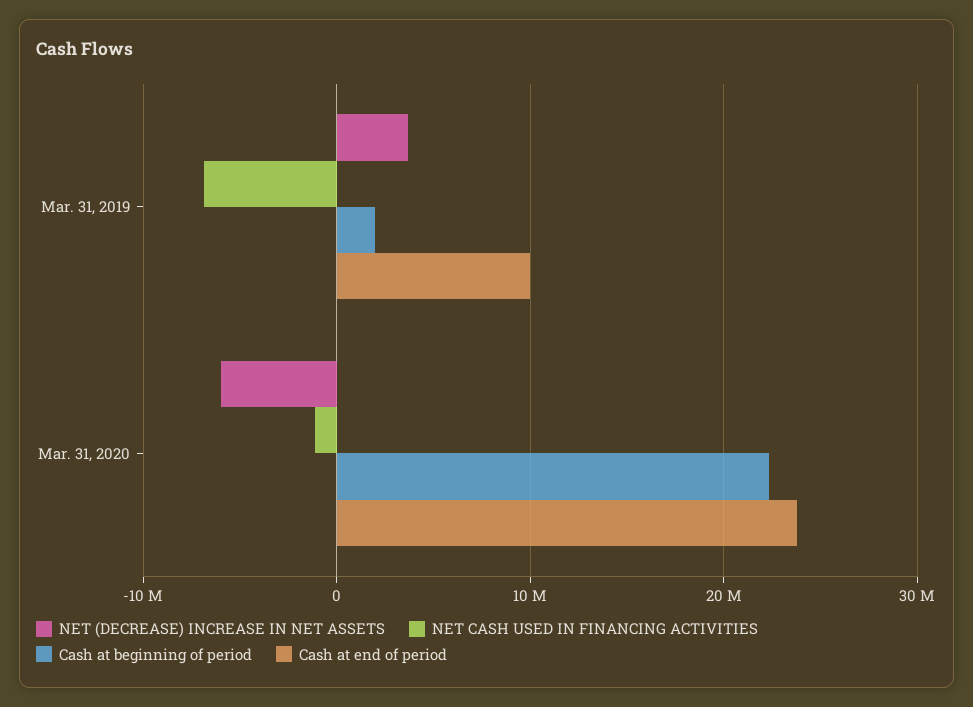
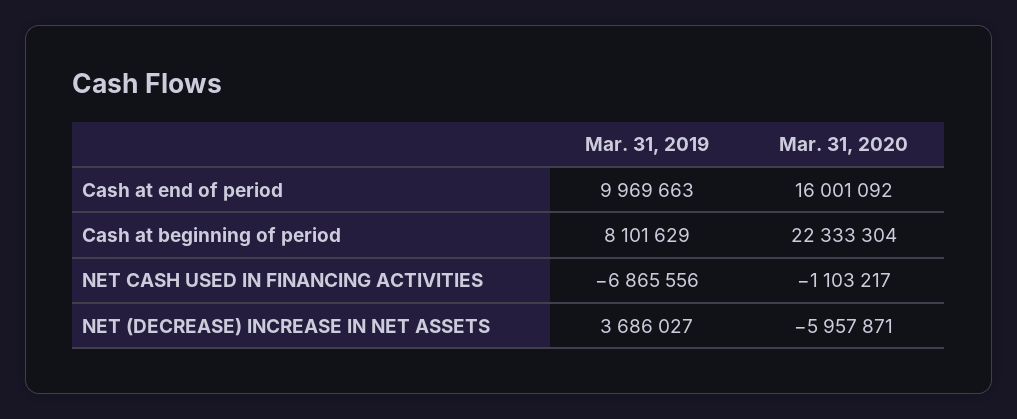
  {
    "NET (DECREASE) INCREASE IN NET ASSETS": {
      "Mar. 31, 2019": 3686027,
      "Mar. 31, 2020": -5957871
    },
    "NET CASH USED IN FINANCING ACTIVITIES": {
      "Mar. 31, 2019": -6865556,
      "Mar. 31, 2020": -1103217
    },
    "Cash at beginning of period": {
-     "Mar. 31, 2019": 2000000,
+     "Mar. 31, 2019": 8101629,
      "Mar. 31, 2020": 22333304
    },
    "Cash at end of period": {
      "Mar. 31, 2019": 9969663,
-     "Mar. 31, 2020": 24000000
+     "Mar. 31, 2020": 16001092
    }
  }

